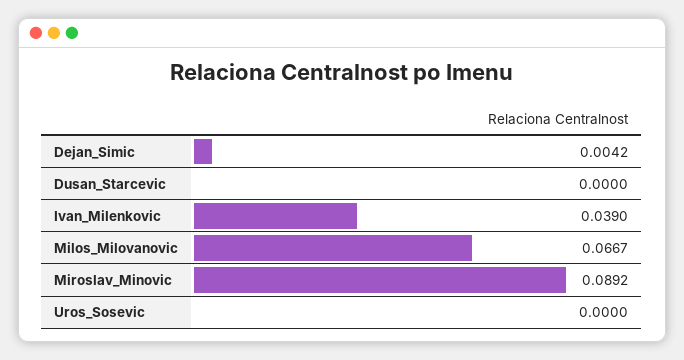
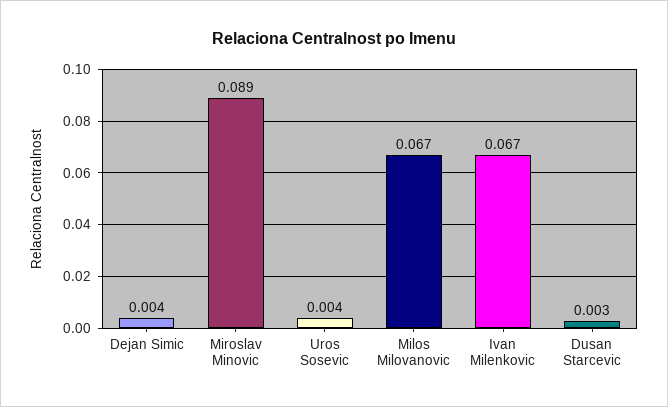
  {
    "Dejan_Simic": 0.0042,
-   "Dusan_Starcevic": 0,
+   "Dusan_Starcevic": 0.003,
-   "Ivan_Milenkovic": 0.039,
+   "Ivan_Milenkovic": 0.067,
    "Milos_Milovanovic": 0.0667,
    "Miroslav_Minovic": 0.0892,
-   "Uros_Sosevic": 0
+   "Uros_Sosevic": 0.004
  }

